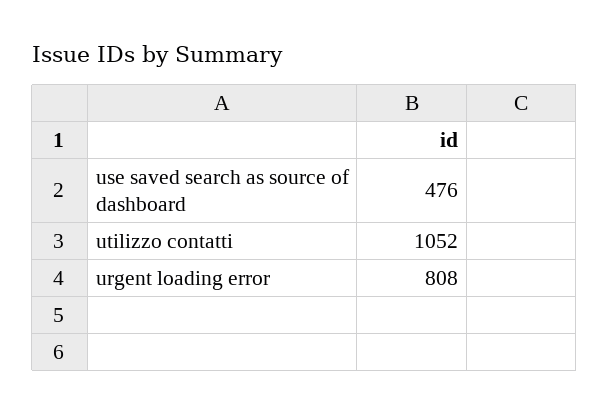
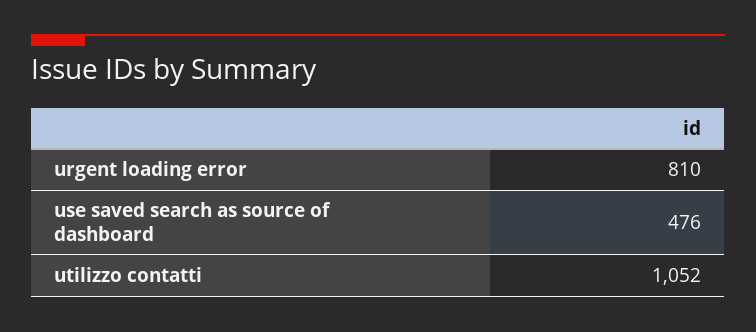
  {
    "use saved search as source of dashboard": 476,
    "utilizzo contatti": 1052,
-   "urgent loading error": 808
+   "urgent loading error": 810
  }

